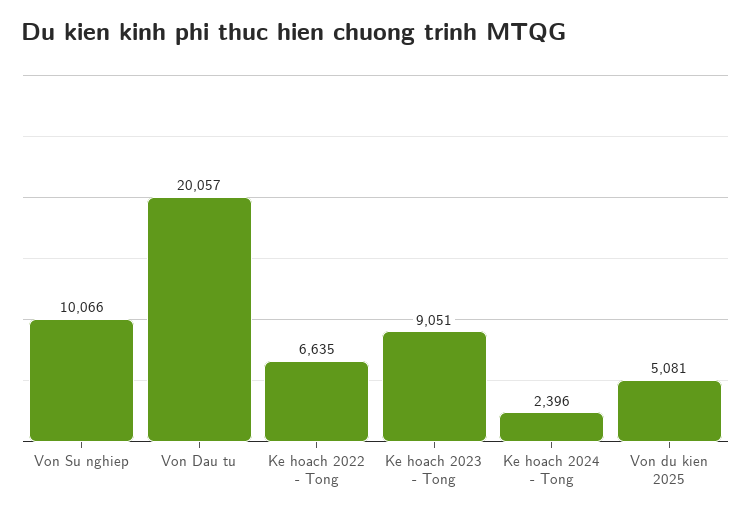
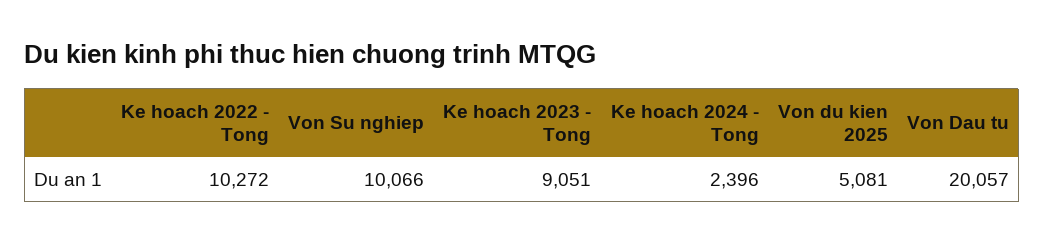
  {
    "Von Su nghiep": 10066,
    "Von Dau tu": 20057,
-   "Ke hoach 2022 - Tong": 6635,
+   "Ke hoach 2022 - Tong": 10272,
    "Ke hoach 2023 - Tong": 9051,
    "Ke hoach 2024 - Tong": 2396,
    "Von du kien 2025": 5081
  }

